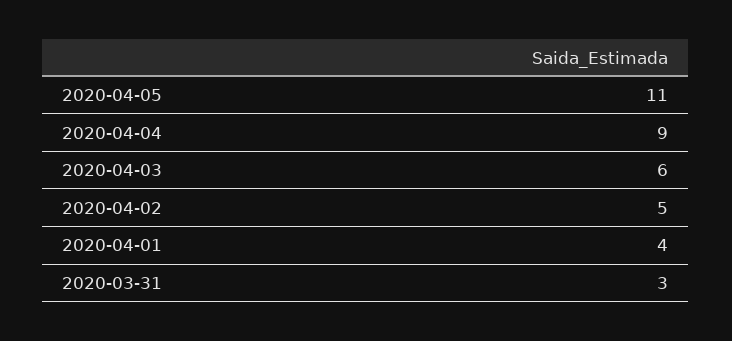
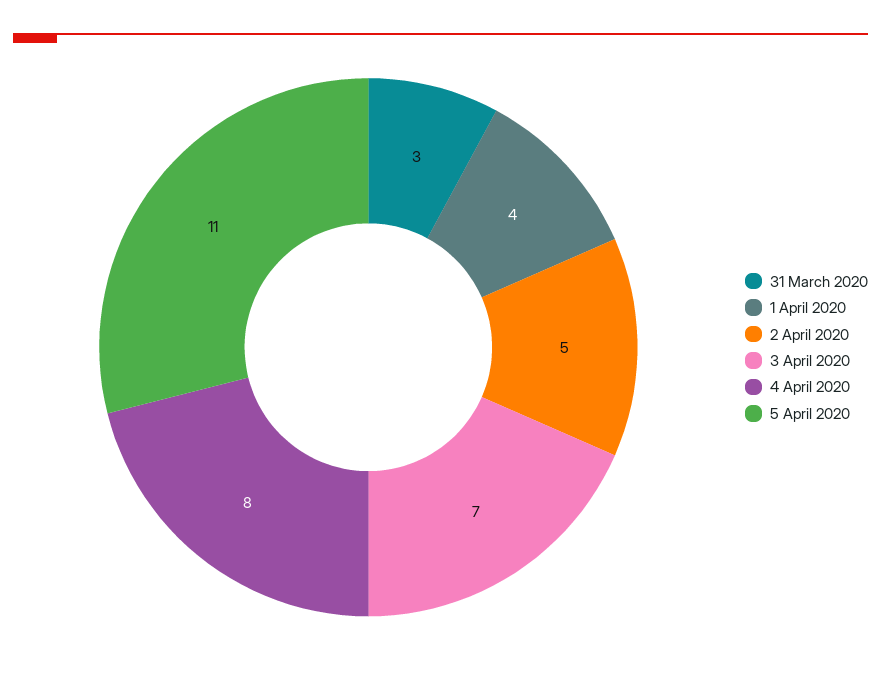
  {
    "2020-04-05": 11,
-   "2020-04-04": 9,
+   "2020-04-04": 8,
-   "2020-04-03": 6,
+   "2020-04-03": 7,
    "2020-04-02": 5,
    "2020-04-01": 4,
    "2020-03-31": 3
  }

